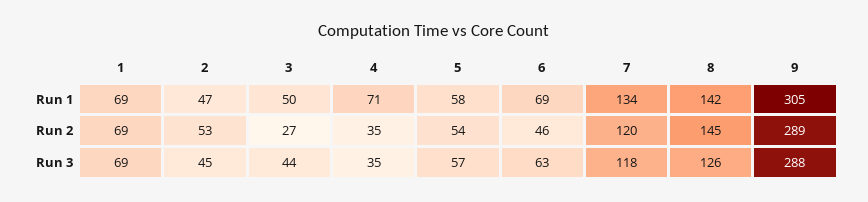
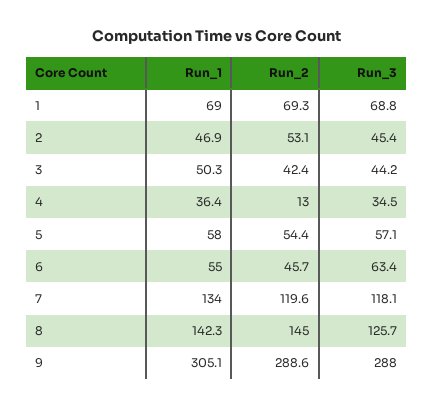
  {
    "1": {
      "Run 1": 69,
      "Run 2": 69.3,
      "Run 3": 68.8
    },
    "2": {
      "Run 1": 46.9,
      "Run 2": 53.1,
      "Run 3": 45.4
    },
    "3": {
      "Run 1": 50.3,
-     "Run 2": 27,
+     "Run 2": 42.4,
      "Run 3": 44.2
    },
    "4": {
-     "Run 1": 71,
+     "Run 1": 36.4,
-     "Run 2": 35,
+     "Run 2": 13,
      "Run 3": 34.5
    },
    "5": {
      "Run 1": 58,
      "Run 2": 54.4,
      "Run 3": 57.1
    },
    "6": {
-     "Run 1": 69,
+     "Run 1": 55,
      "Run 2": 45.7,
      "Run 3": 63.4
    },
    "7": {
      "Run 1": 134,
      "Run 2": 119.6,
      "Run 3": 118.1
    },
    "8": {
      "Run 1": 142.3,
      "Run 2": 145,
      "Run 3": 125.7
    },
    "9": {
      "Run 1": 305.1,
      "Run 2": 288.6,
      "Run 3": 288
    }
  }

